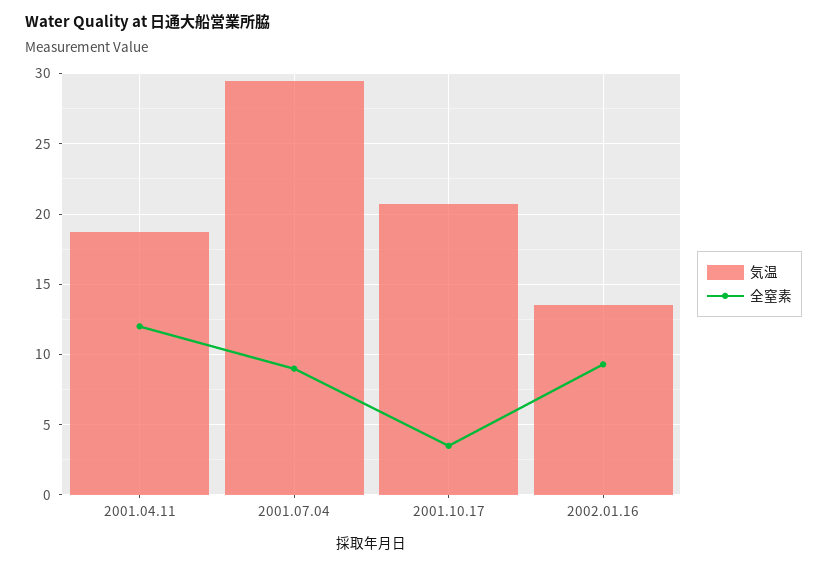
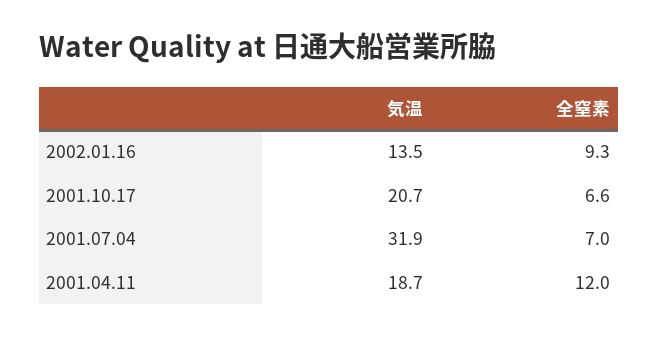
  {
    "気温": {
      "2001.04.11": 18.7,
-     "2001.07.04": 29.5,
+     "2001.07.04": 31.9,
      "2001.10.17": 20.7,
      "2002.01.16": 13.5
    },
    "全窒素": {
      "2001.04.11": 12,
-     "2001.07.04": 9,
+     "2001.07.04": 7,
-     "2001.10.17": 3.5,
+     "2001.10.17": 6.6,
      "2002.01.16": 9.3
    }
  }

